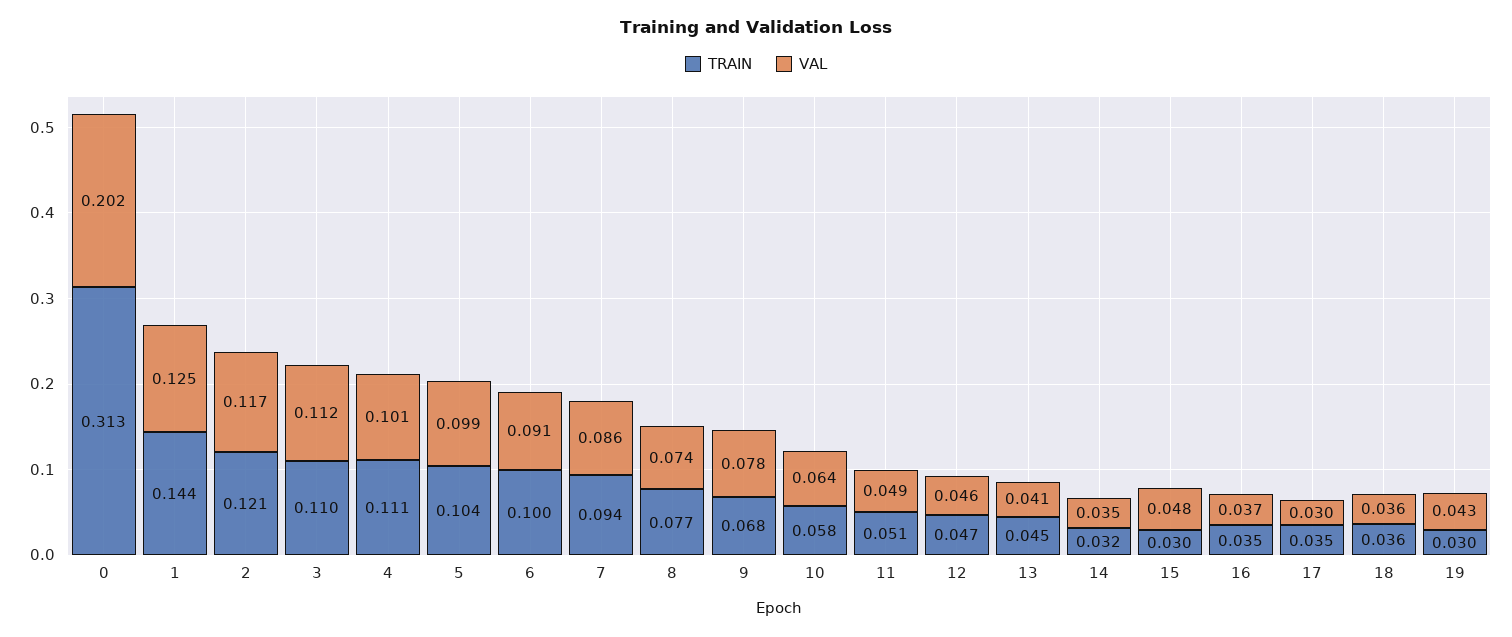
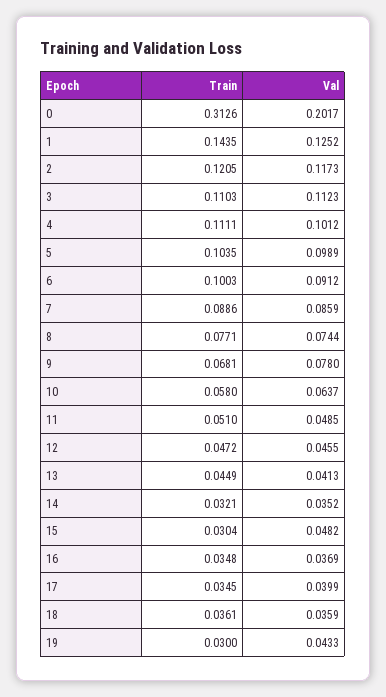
  {
    "TRAIN": {
      "0": 0.3126,
      "1": 0.1435,
      "2": 0.1205,
      "3": 0.1103,
      "4": 0.1111,
      "5": 0.1035,
      "6": 0.1003,
-     "7": 0.094,
+     "7": 0.0886,
      "8": 0.0771,
      "9": 0.0681,
      "10": 0.058,
      "11": 0.051,
      "12": 0.0472,
      "13": 0.0449,
      "14": 0.0321,
      "15": 0.0304,
      "16": 0.0348,
      "17": 0.0345,
      "18": 0.0361,
      "19": 0.03
    },
    "VAL": {
      "0": 0.2017,
      "1": 0.1252,
      "2": 0.1173,
      "3": 0.1123,
      "4": 0.1012,
      "5": 0.0989,
      "6": 0.0912,
      "7": 0.0859,
      "8": 0.0744,
      "9": 0.078,
      "10": 0.0637,
      "11": 0.0485,
      "12": 0.0455,
      "13": 0.0413,
      "14": 0.0352,
      "15": 0.0482,
      "16": 0.0369,
-     "17": 0.03,
+     "17": 0.0399,
      "18": 0.0359,
      "19": 0.0433
    }
  }

